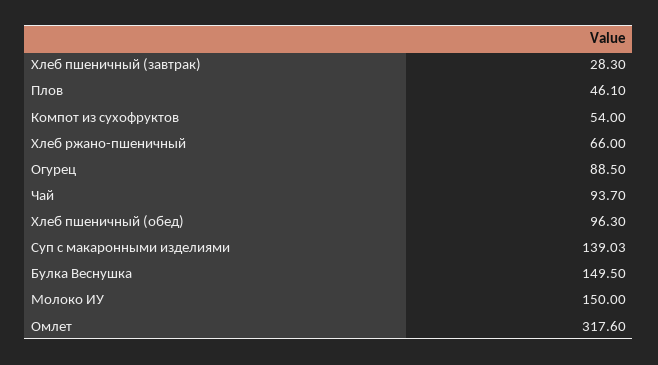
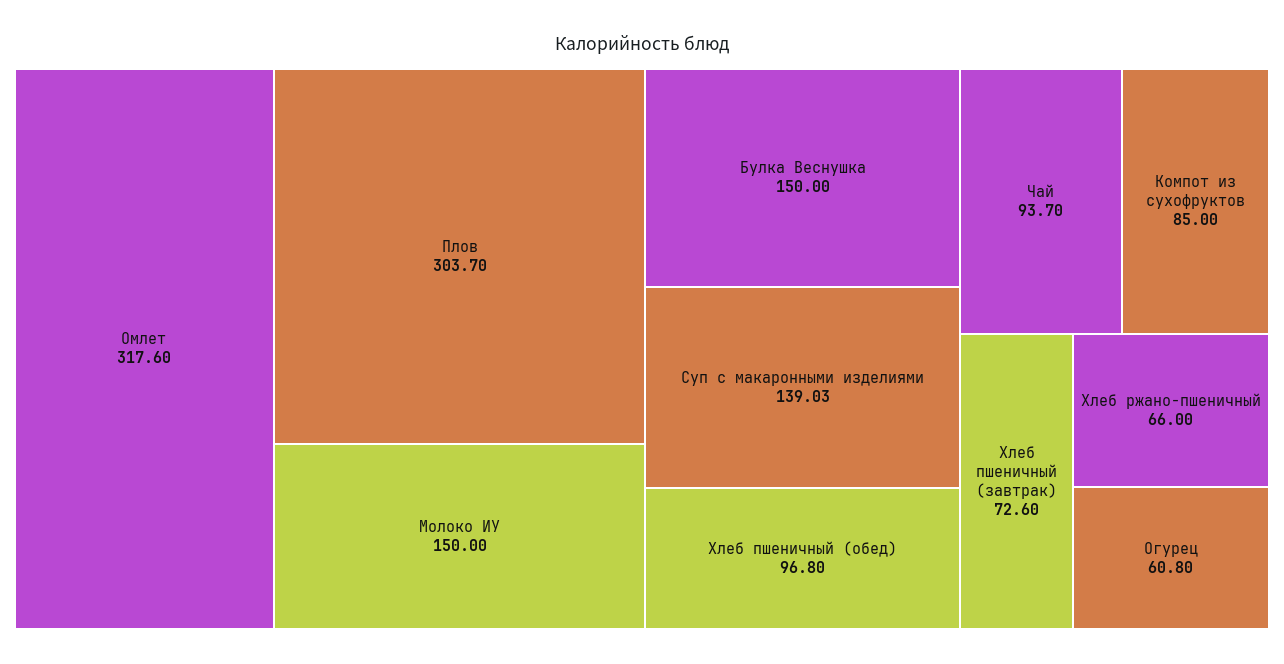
  {
-   "Хлеб пшеничный (завтрак)": 28.3,
+   "Хлеб пшеничный (завтрак)": 72.6,
-   "Плов": 46.1,
+   "Плов": 303.7,
-   "Компот из сухофруктов": 54,
+   "Компот из сухофруктов": 85,
    "Хлеб ржано-пшеничный": 66,
-   "Огурец": 88.5,
+   "Огурец": 60.8,
    "Чай": 93.7,
-   "Хлеб пшеничный (обед)": 96.3,
+   "Хлеб пшеничный (обед)": 96.8,
    "Суп с макаронными изделиями": 139.03,
-   "Булка Веснушка": 149.5,
+   "Булка Веснушка": 150,
    "Молоко ИУ": 150,
    "Омлет": 317.6
  }

